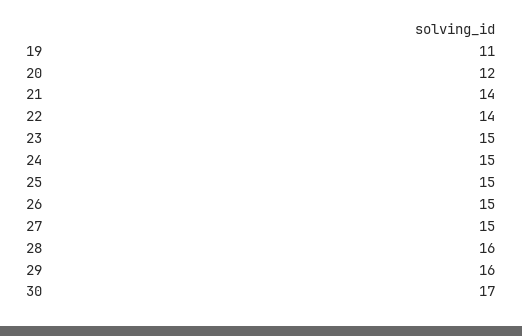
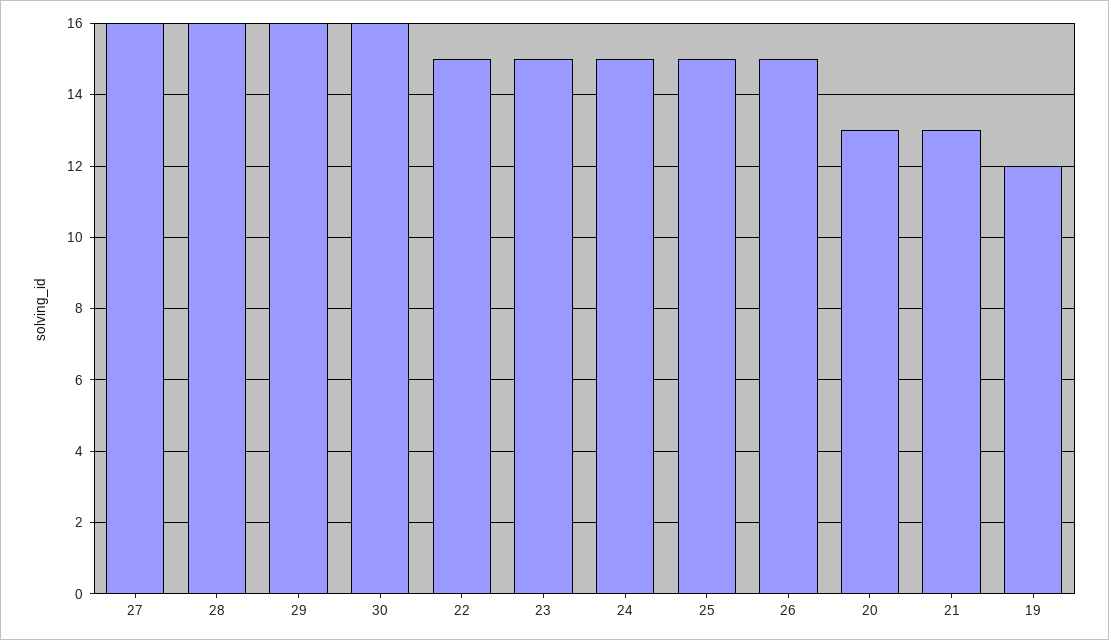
  {
-   "19": 11,
+   "19": 12,
-   "20": 12,
+   "20": 13,
-   "21": 14,
+   "21": 13,
-   "22": 14,
+   "22": 15,
    "23": 15,
    "24": 15,
    "25": 15,
    "26": 15,
-   "27": 15,
+   "27": 16,
    "28": 16,
    "29": 16,
-   "30": 17
+   "30": 16
  }

